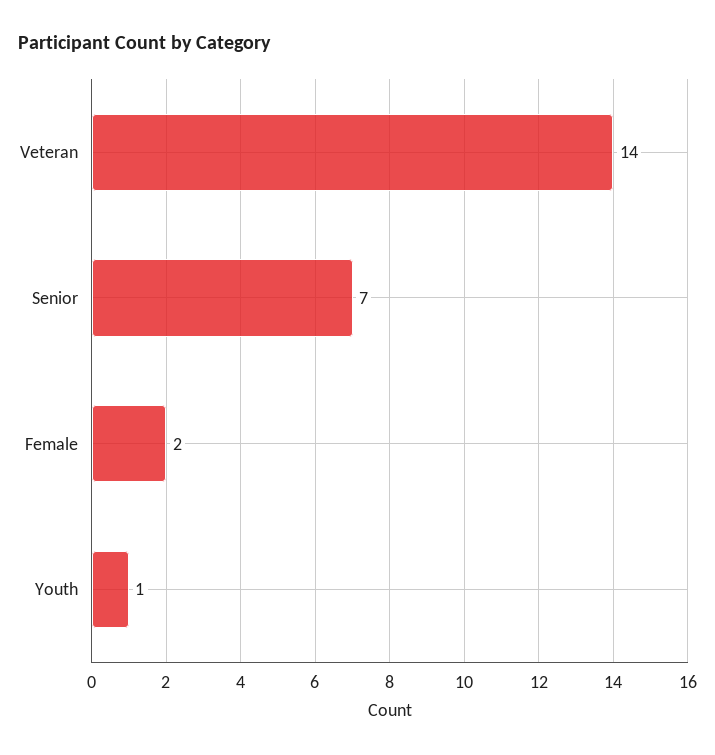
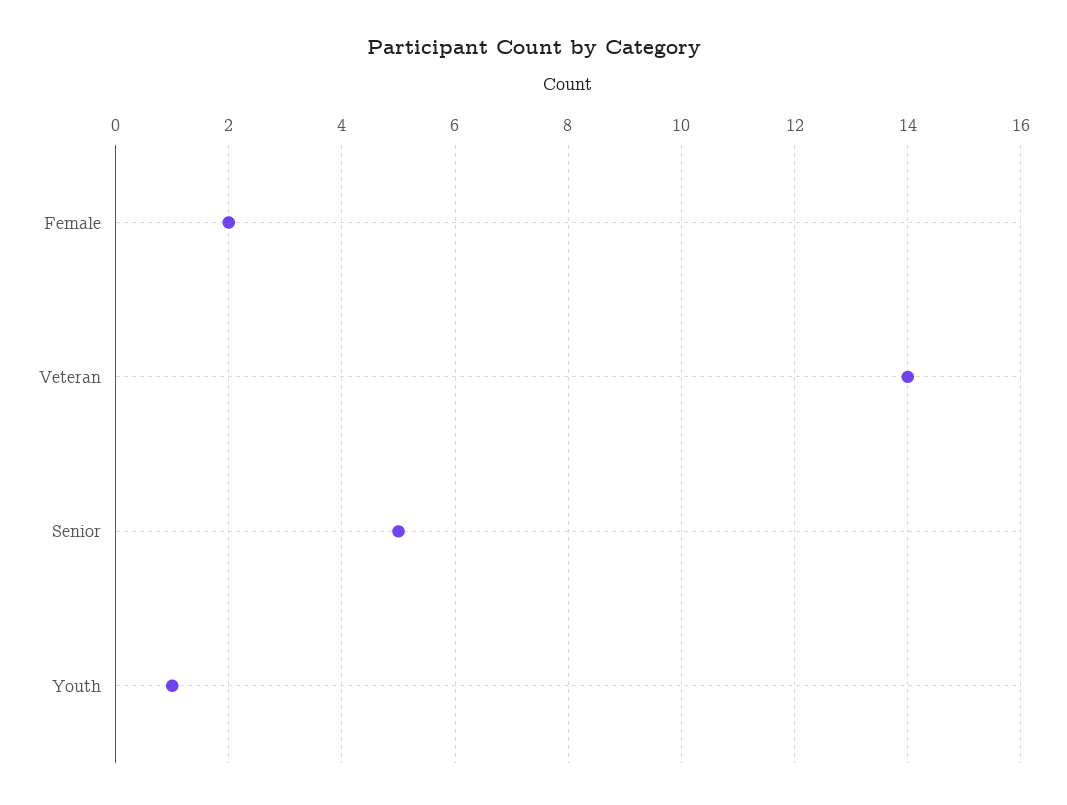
  {
    "Veteran": 14,
-   "Senior": 7,
+   "Senior": 5,
    "Female": 2,
    "Youth": 1
  }

